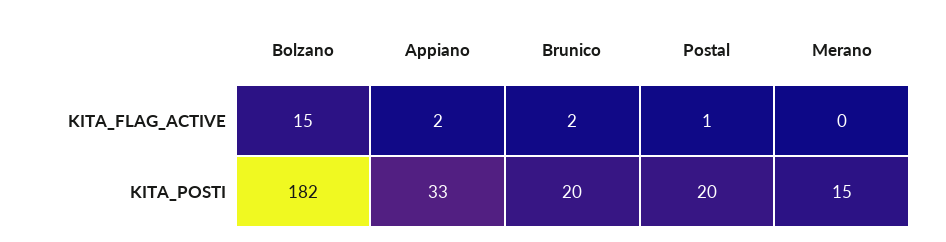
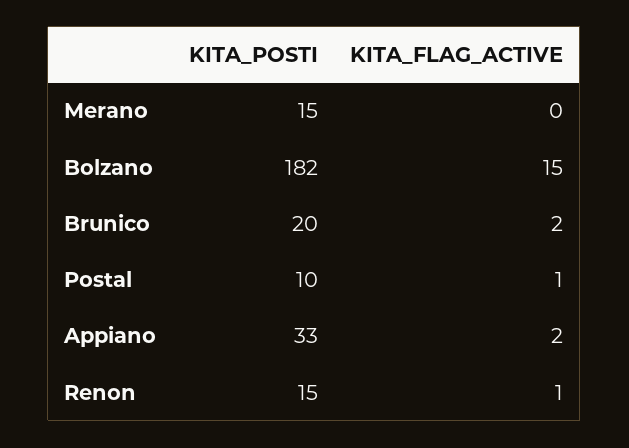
  {
    "Bolzano": {
      "KITA_FLAG_ACTIVE": 15,
      "KITA_POSTI": 182
    },
    "Appiano": {
      "KITA_FLAG_ACTIVE": 2,
      "KITA_POSTI": 33
    },
    "Brunico": {
      "KITA_FLAG_ACTIVE": 2,
      "KITA_POSTI": 20
    },
    "Postal": {
      "KITA_FLAG_ACTIVE": 1,
-     "KITA_POSTI": 20
+     "KITA_POSTI": 10
    },
    "Merano": {
      "KITA_FLAG_ACTIVE": 0,
      "KITA_POSTI": 15
-   }
+   },
+   "Renon": {
+     "KITA_POSTI": 15,
+     "KITA_FLAG_ACTIVE": 1
+   }
  }

